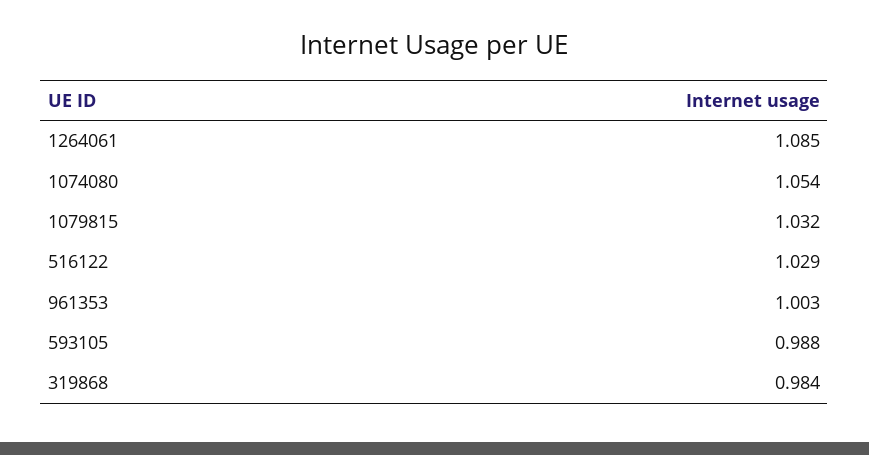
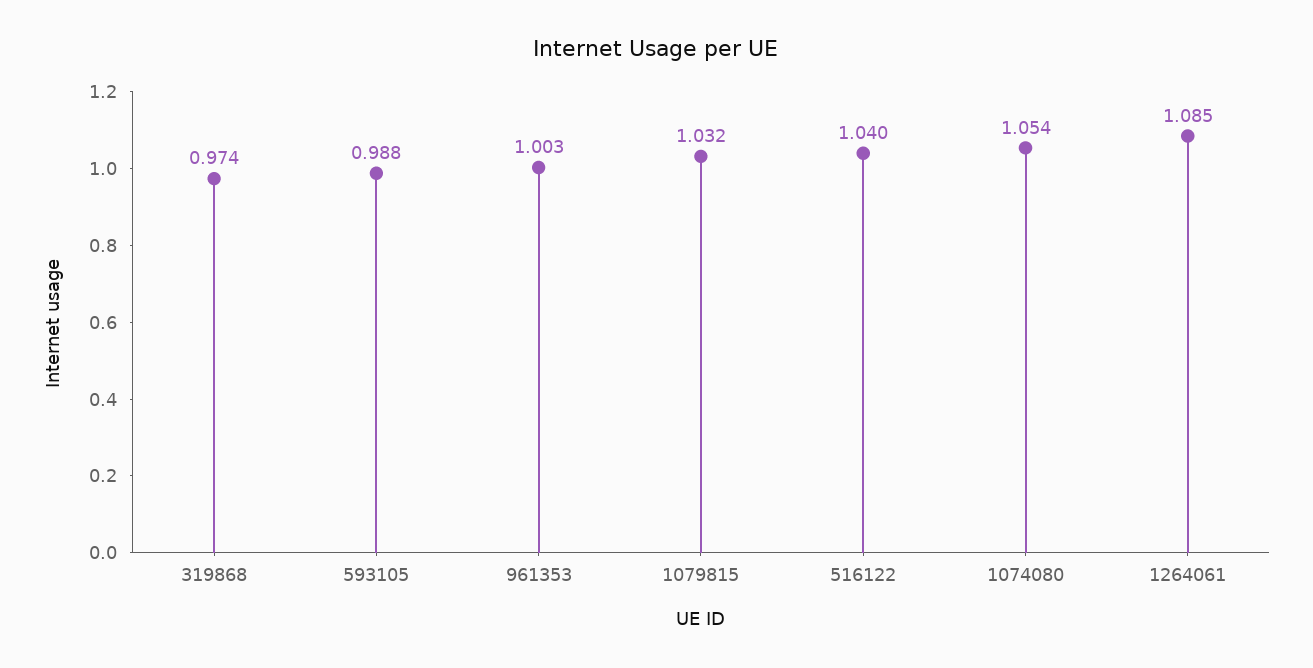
  {
    "1264061": 1.085,
    "1074080": 1.054,
    "1079815": 1.032,
-   "516122": 1.029,
+   "516122": 1.04,
    "961353": 1.003,
    "593105": 0.988,
-   "319868": 0.984
+   "319868": 0.974
  }

